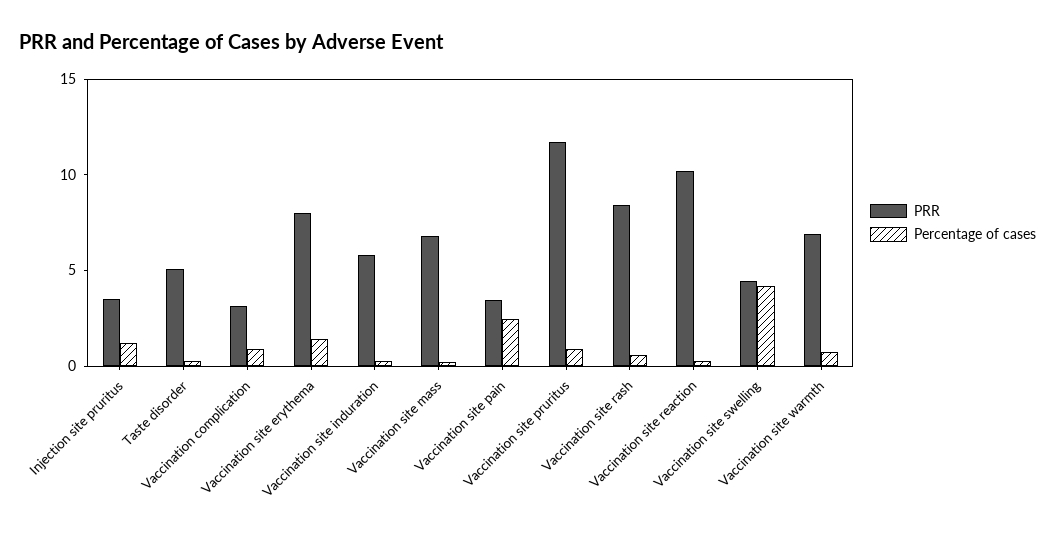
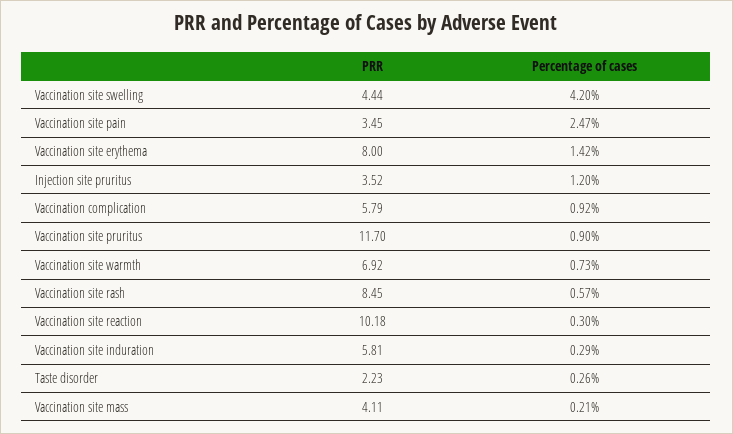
  {
    "PRR": {
      "Injection site pruritus": 3.52,
-     "Taste disorder": 5,
+     "Taste disorder": 2.23,
-     "Vaccination complication": 3,
+     "Vaccination complication": 5.79,
      "Vaccination site erythema": 8,
      "Vaccination site induration": 5.81,
-     "Vaccination site mass": 7,
+     "Vaccination site mass": 4.11,
      "Vaccination site pain": 3.45,
      "Vaccination site pruritus": 11.7,
      "Vaccination site rash": 8.45,
      "Vaccination site reaction": 10.18,
      "Vaccination site swelling": 4.44,
      "Vaccination site warmth": 6.92
    },
    "Percentage of cases": {
      "Injection site pruritus": 1.2,
      "Taste disorder": 0.26,
      "Vaccination complication": 0.92,
      "Vaccination site erythema": 1.42,
      "Vaccination site induration": 0.29,
      "Vaccination site mass": 0.21,
      "Vaccination site pain": 2.47,
      "Vaccination site pruritus": 0.9,
      "Vaccination site rash": 0.57,
      "Vaccination site reaction": 0.3,
      "Vaccination site swelling": 4.2,
      "Vaccination site warmth": 0.73
    }
  }

